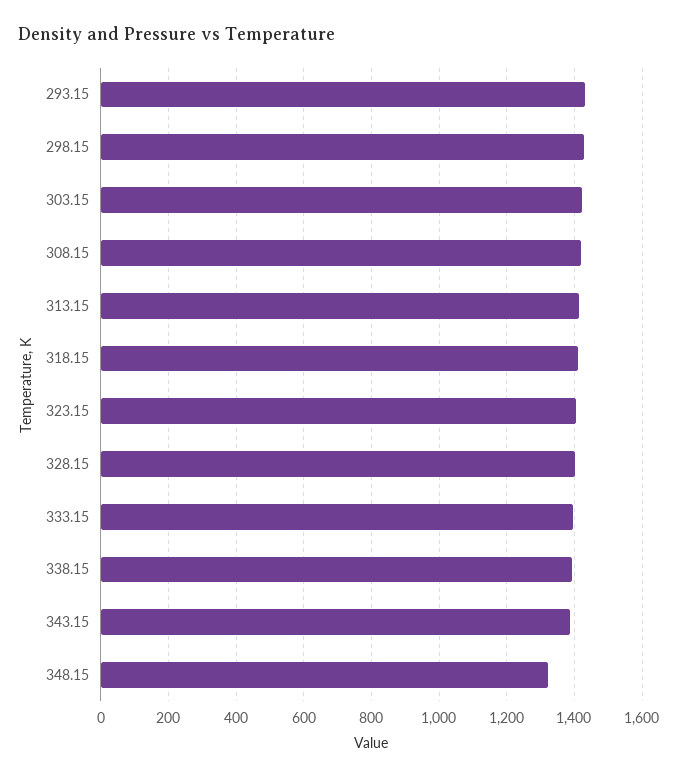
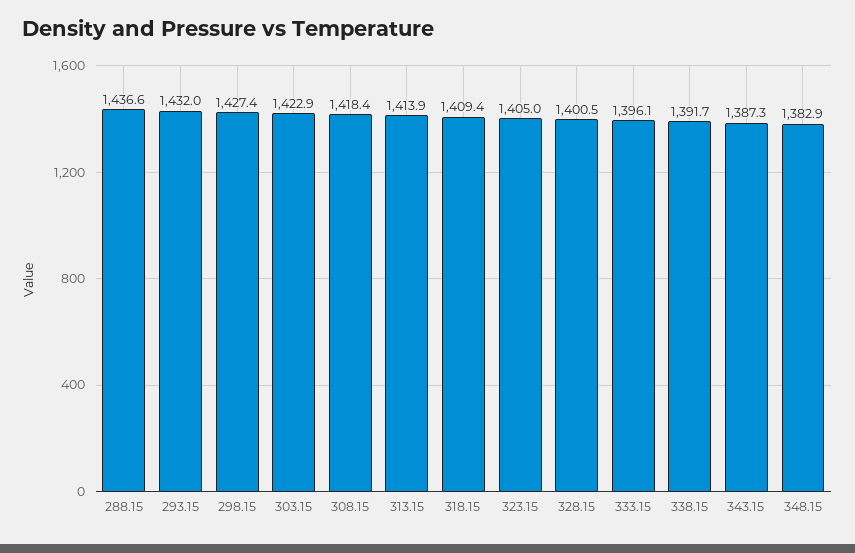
  {
    "293.15": 1432,
    "298.15": 1427.4,
    "303.15": 1422.9,
    "308.15": 1418.4,
    "313.15": 1413.9,
    "318.15": 1409.4,
    "323.15": 1405,
    "328.15": 1400.5,
    "333.15": 1396.1,
    "338.15": 1391.7,
    "343.15": 1387.3,
-   "348.15": 1320
+   "348.15": 1382.9,
+   "288.15": 1436.6
  }

